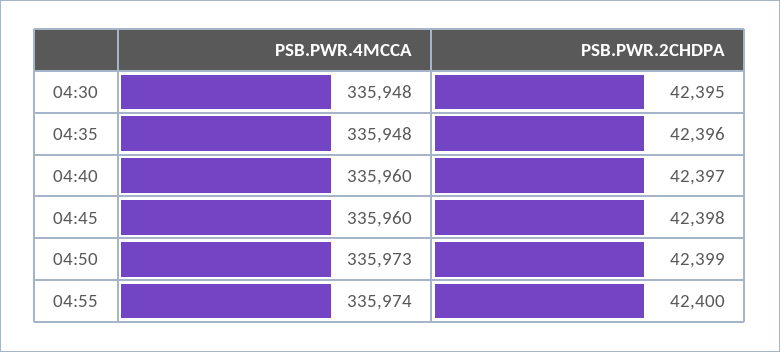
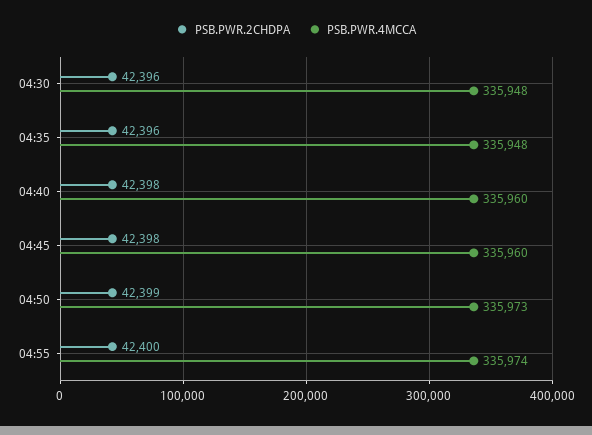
  {
    "PSB.PWR.4MCCA": {
      "04:30": 335948,
      "04:35": 335948,
      "04:40": 335960,
      "04:45": 335960,
      "04:50": 335973,
      "04:55": 335974
    },
    "PSB.PWR.2CHDPA": {
-     "04:30": 42395,
+     "04:30": 42396,
      "04:35": 42396,
-     "04:40": 42397,
+     "04:40": 42398,
      "04:45": 42398,
      "04:50": 42399,
      "04:55": 42400
    }
  }

